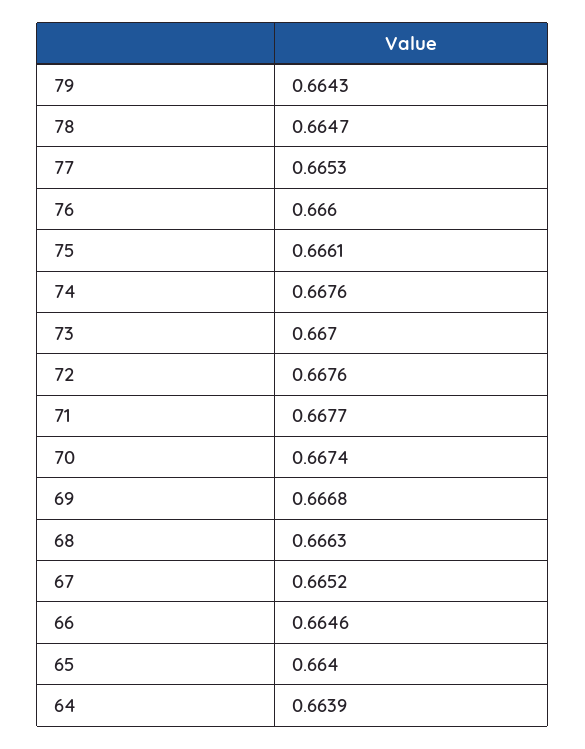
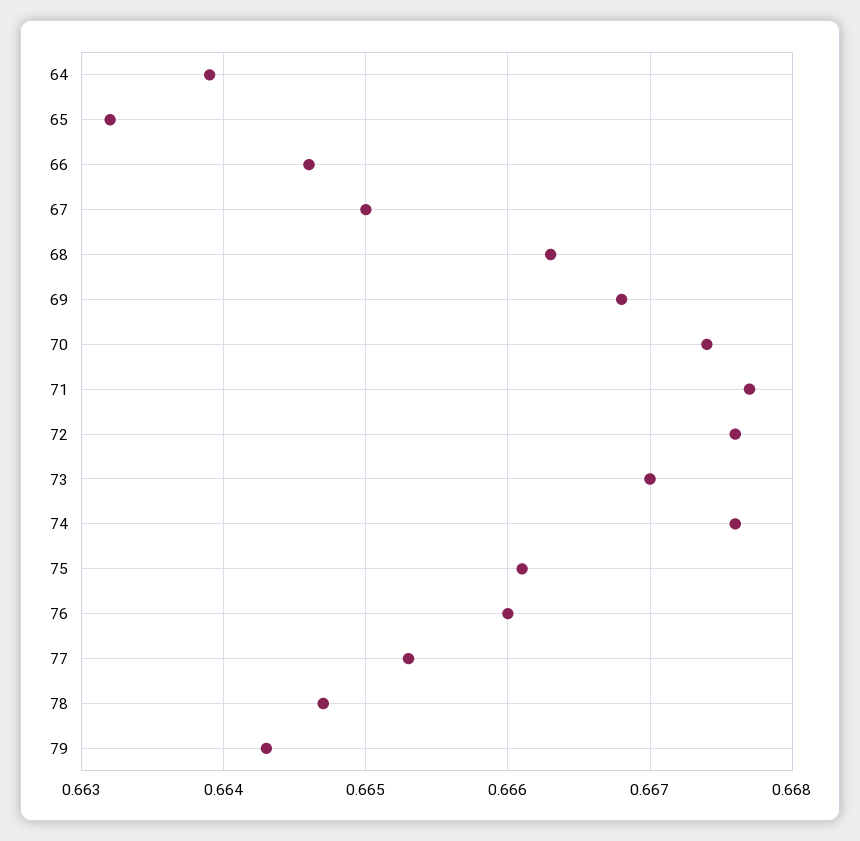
  {
    "79": 0.6643,
    "78": 0.6647,
    "77": 0.6653,
    "76": 0.666,
    "75": 0.6661,
    "74": 0.6676,
    "73": 0.667,
    "72": 0.6676,
    "71": 0.6677,
    "70": 0.6674,
    "69": 0.6668,
    "68": 0.6663,
-   "67": 0.6652,
+   "67": 0.665,
    "66": 0.6646,
-   "65": 0.664,
+   "65": 0.6632,
    "64": 0.6639
  }

